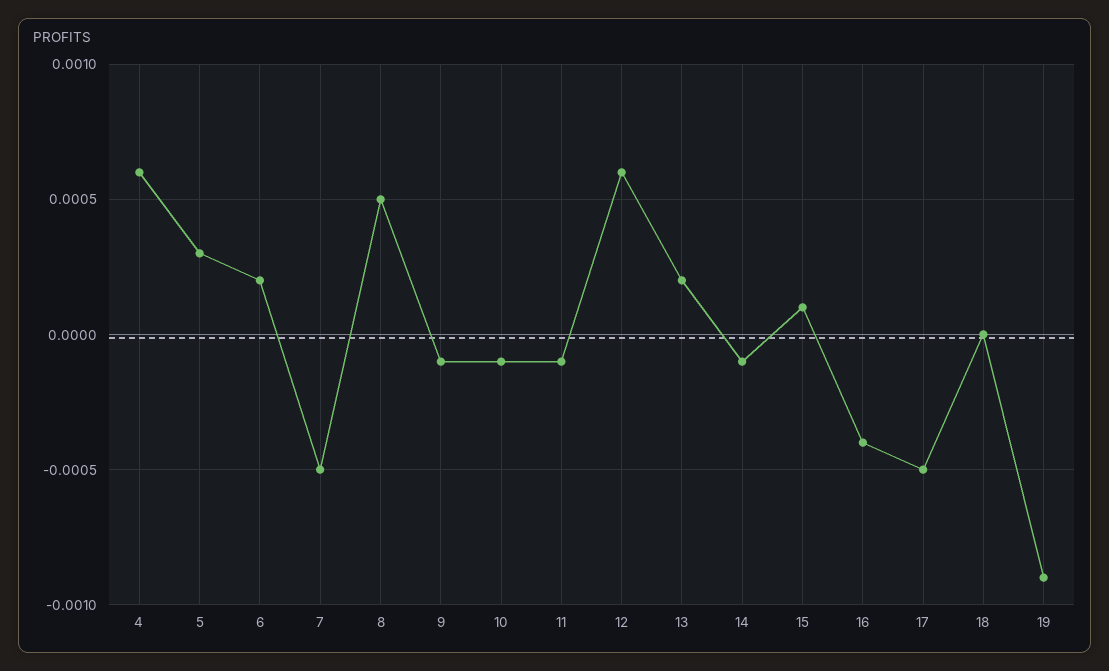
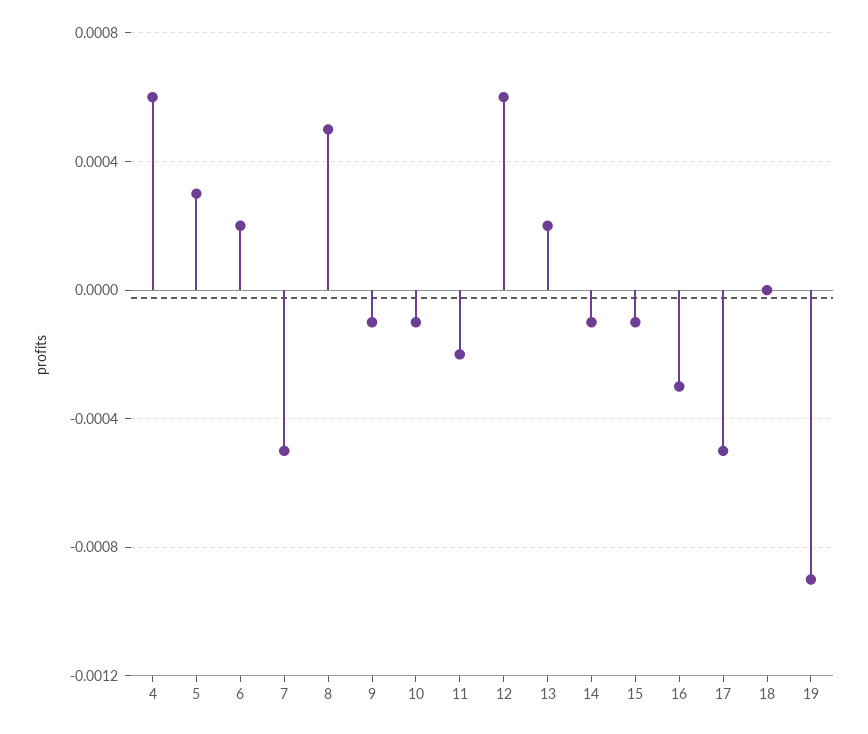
  {
    "4": 0.0006,
    "5": 0.0003,
    "6": 0.0002,
    "7": -0.0005,
    "8": 0.0005,
    "9": -0.0001,
    "10": -0.0001,
-   "11": -0.0001,
+   "11": -0.0002,
    "12": 0.0006,
    "13": 0.0002,
    "14": -0.0001,
-   "15": 0.0001,
+   "15": -0.0001,
-   "16": -0.0004,
+   "16": -0.0003,
    "17": -0.0005,
    "18": 0,
    "19": -0.0009
  }

